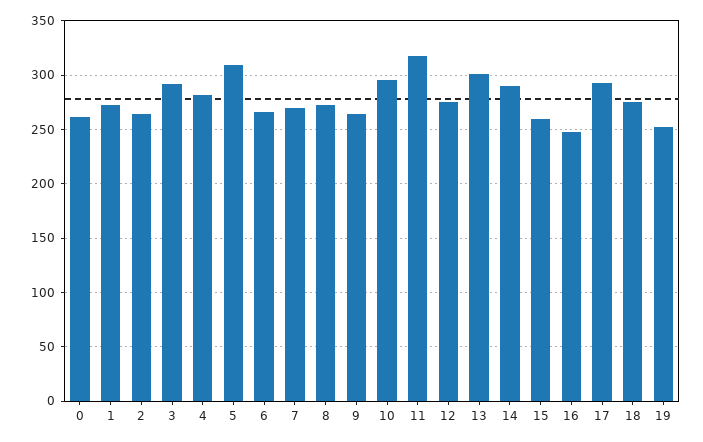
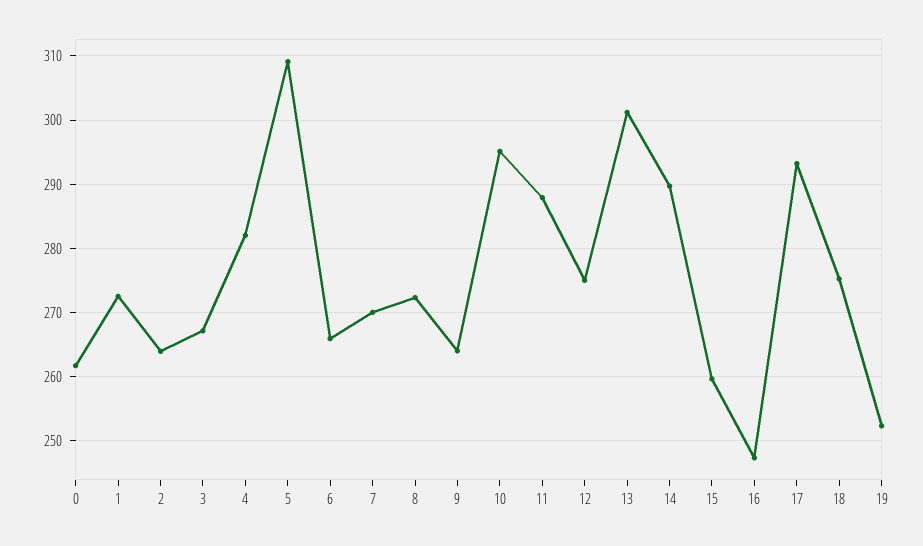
  {
    "0": 262,
    "1": 273,
    "2": 264,
-   "3": 290,
+   "3": 267,
    "4": 282,
    "5": 309,
    "6": 266,
    "7": 270,
    "8": 272,
    "9": 264,
    "10": 295,
-   "11": 320,
+   "11": 288,
    "12": 275,
    "13": 301,
    "14": 290,
    "15": 260,
    "16": 247,
    "17": 293,
    "18": 275,
    "19": 252
  }

